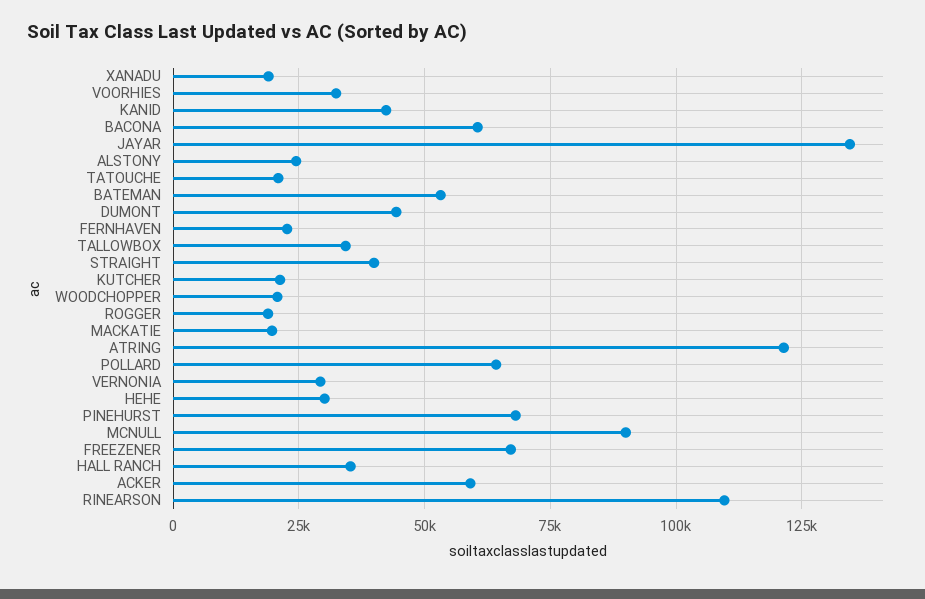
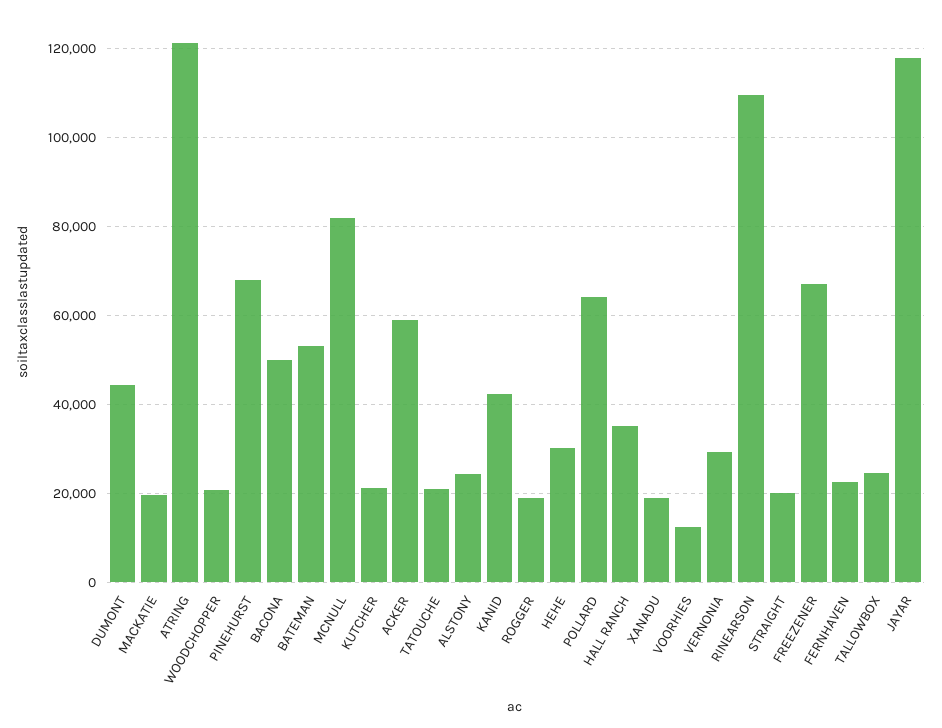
  {
    "XANADU": 18000,
-   "VOORHIES": 32500,
+   "VOORHIES": 12000,
    "KANID": 42000,
-   "BACONA": 60000,
+   "BACONA": 50000,
-   "JAYAR": 135000,
+   "JAYAR": 118000,
    "ALSTONY": 24000,
    "TATOUCHE": 20000,
    "BATEMAN": 54000,
    "DUMONT": 44000,
    "FERNHAVEN": 22000,
-   "TALLOWBOX": 35000,
+   "TALLOWBOX": 24000,
-   "STRAIGHT": 40000,
+   "STRAIGHT": 20000,
    "KUTCHER": 22000,
    "WOODCHOPPER": 20000,
    "ROGGER": 18000,
    "MACKATIE": 20000,
    "ATRING": 122000,
    "POLLARD": 64000,
    "VERNONIA": 30000,
    "HEHE": 30000,
    "PINEHURST": 68000,
-   "MCNULL": 90000,
+   "MCNULL": 82000,
    "FREEZENER": 68000,
    "HALL RANCH": 36000,
    "ACKER": 60000,
    "RINEARSON": 110000
  }

